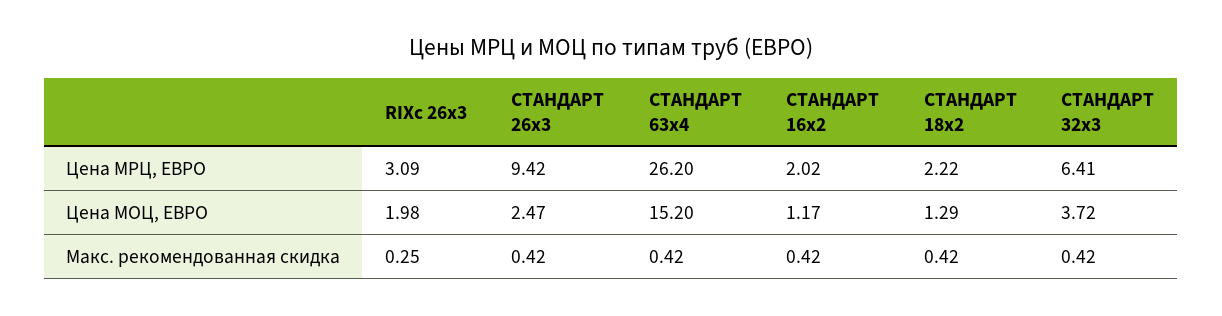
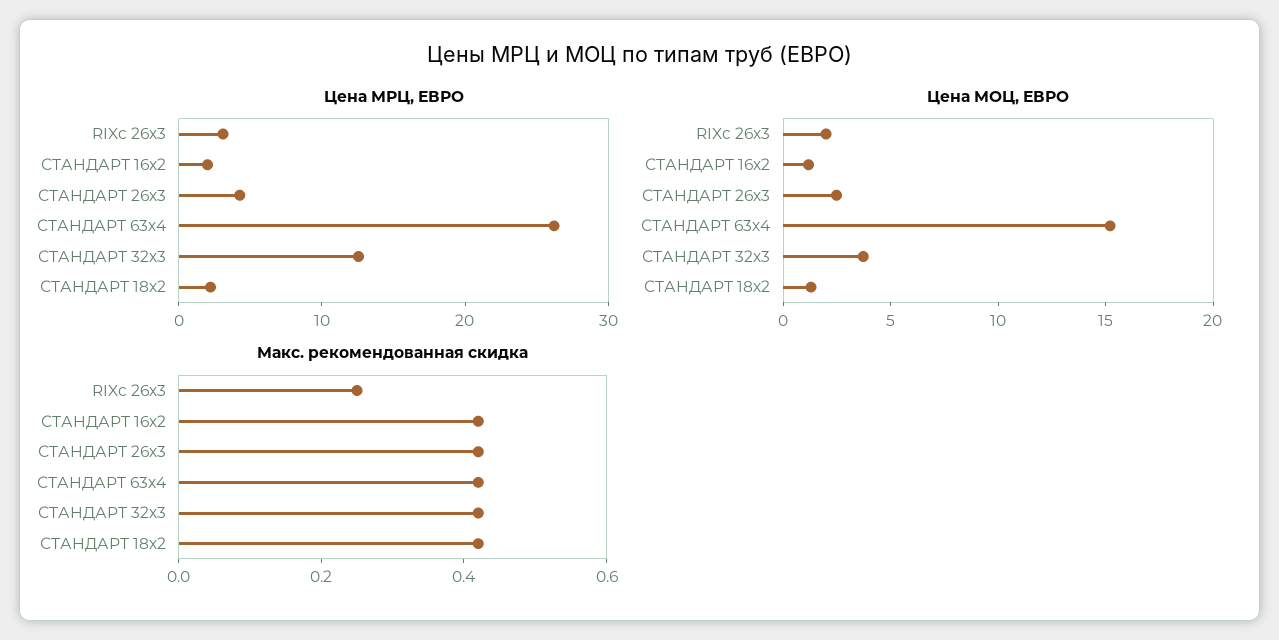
  {
    "Цена МРЦ, ЕВРО": {
      "RIXc 26х3": 3.09,
-     "СТАНДАРТ 26х3": 9.42,
+     "СТАНДАРТ 26х3": 4,
      "СТАНДАРТ 63х4": 26.2,
      "СТАНДАРТ 16х2": 2.02,
      "СТАНДАРТ 18х2": 2.22,
-     "СТАНДАРТ 32х3": 6.41
+     "СТАНДАРТ 32х3": 12
    },
    "Цена МОЦ, ЕВРО": {
      "RIXc 26х3": 1.98,
      "СТАНДАРТ 26х3": 2.47,
      "СТАНДАРТ 63х4": 15.2,
      "СТАНДАРТ 16х2": 1.17,
      "СТАНДАРТ 18х2": 1.29,
      "СТАНДАРТ 32х3": 3.72
    },
    "Макс. рекомендованная скидка": {
      "RIXc 26х3": 0.25,
      "СТАНДАРТ 26х3": 0.42,
      "СТАНДАРТ 63х4": 0.42,
      "СТАНДАРТ 16х2": 0.42,
      "СТАНДАРТ 18х2": 0.42,
      "СТАНДАРТ 32х3": 0.42
    }
  }

